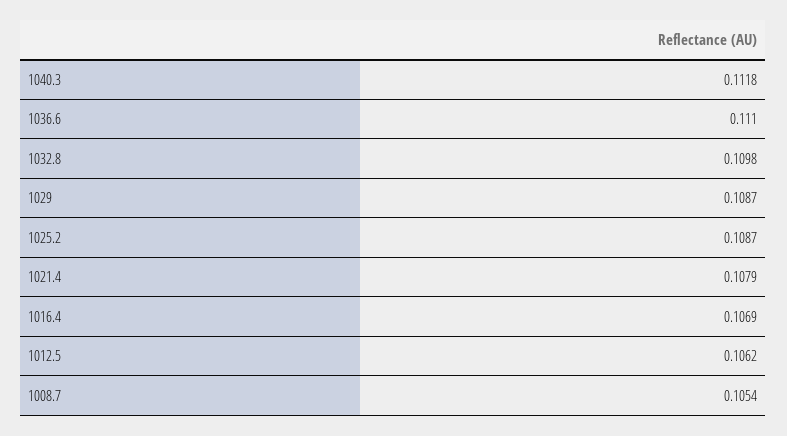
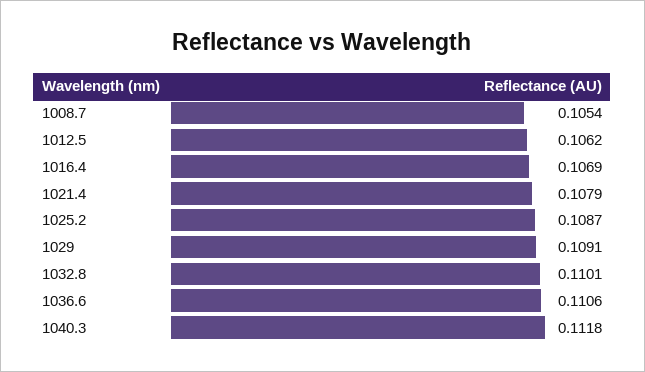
  {
    "1040.3": 0.1118,
-   "1036.6": 0.111,
+   "1036.6": 0.1106,
-   "1032.8": 0.1098,
+   "1032.8": 0.1101,
-   "1029": 0.1087,
+   "1029": 0.1091,
    "1025.2": 0.1087,
    "1021.4": 0.1079,
    "1016.4": 0.1069,
    "1012.5": 0.1062,
    "1008.7": 0.1054
  }

